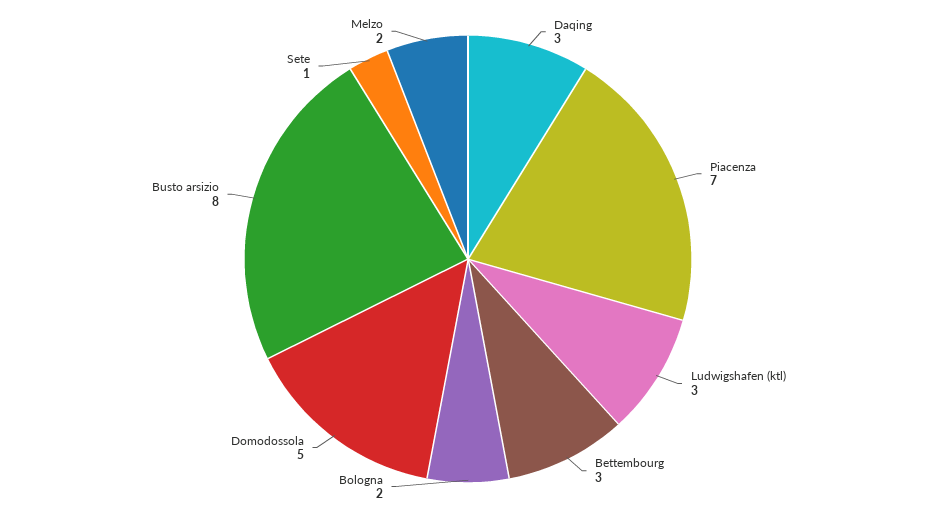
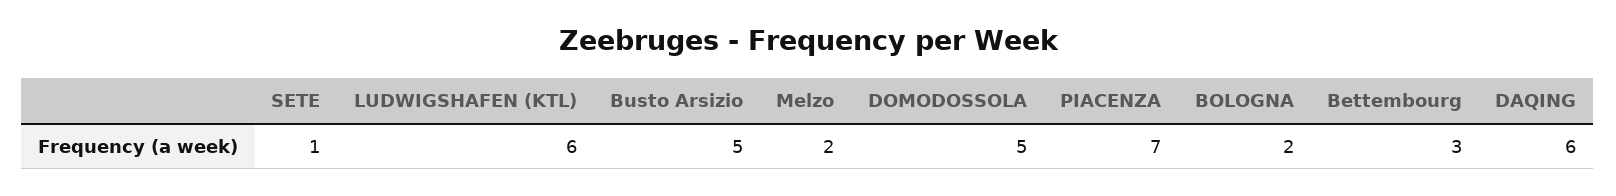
  {
-   "Daqing": 3,
+   "Daqing": 6,
    "Piacenza": 7,
-   "Ludwigshafen (ktl)": 3,
+   "Ludwigshafen (ktl)": 6,
    "Bettembourg": 3,
    "Bologna": 2,
    "Domodossola": 5,
-   "Busto arsizio": 8,
+   "Busto arsizio": 5,
    "Sete": 1,
    "Melzo": 2
  }

